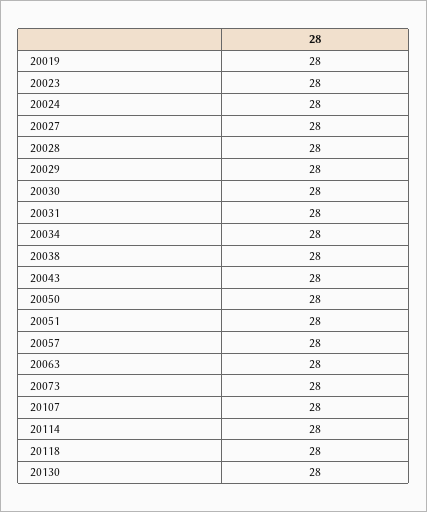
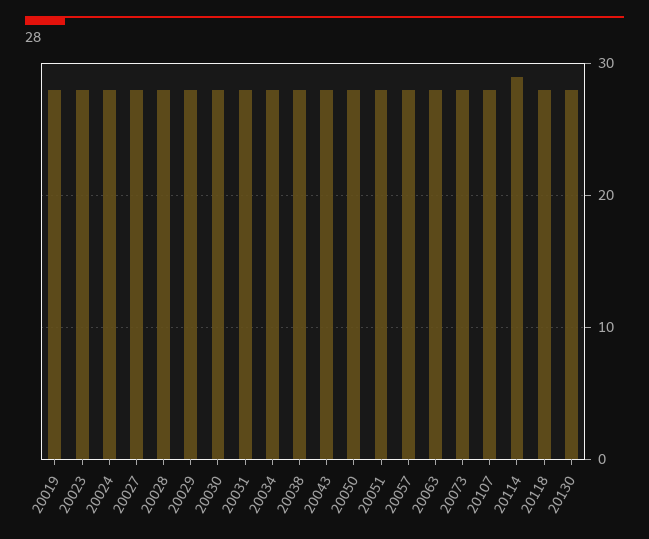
  {
    "20019": 28,
    "20023": 28,
    "20024": 28,
    "20027": 28,
    "20028": 28,
    "20029": 28,
    "20030": 28,
    "20031": 28,
    "20034": 28,
    "20038": 28,
    "20043": 28,
    "20050": 28,
    "20051": 28,
    "20057": 28,
    "20063": 28,
    "20073": 28,
    "20107": 28,
-   "20114": 28,
+   "20114": 29,
    "20118": 28,
    "20130": 28
  }

